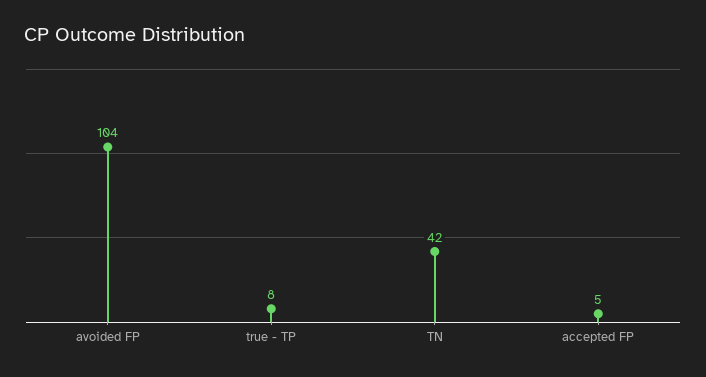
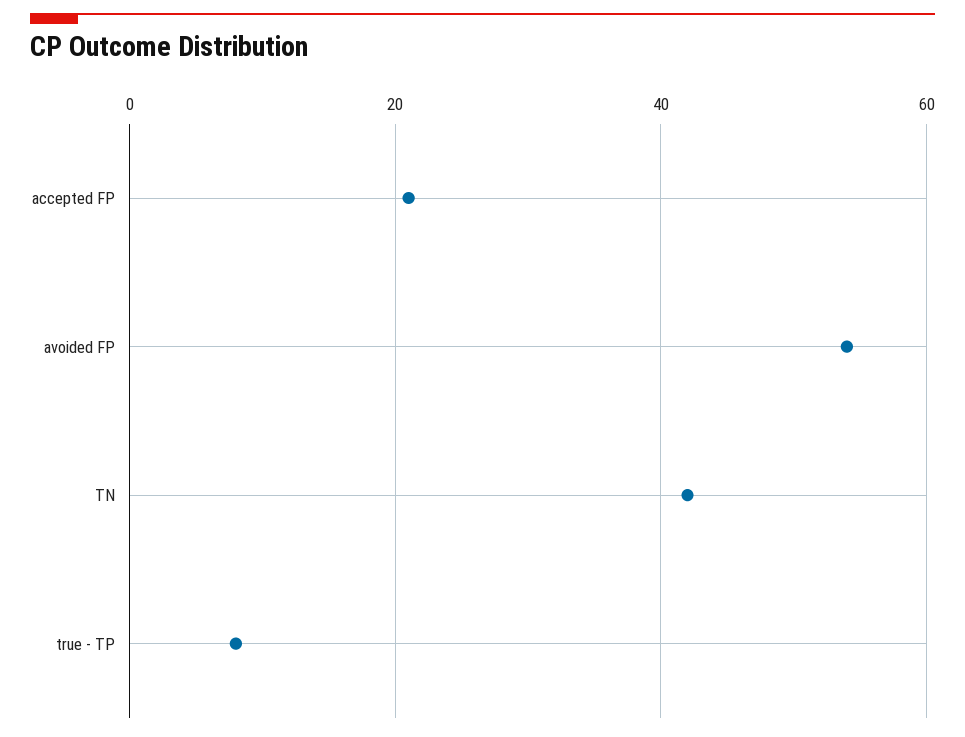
  {
-   "avoided FP": 104,
+   "avoided FP": 55,
    "true - TP": 8,
    "TN": 42,
-   "accepted FP": 5
+   "accepted FP": 20
  }

